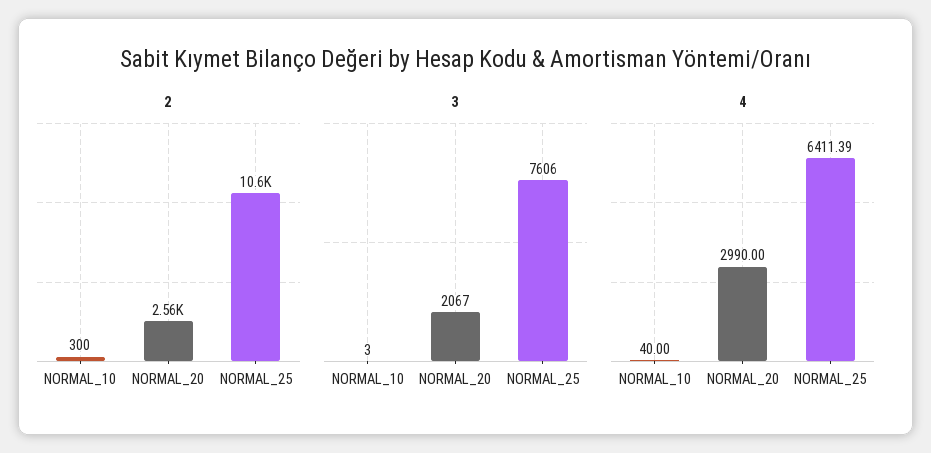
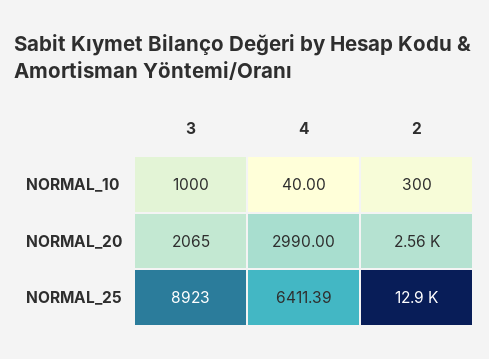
  {
    "2": {
      "NORMAL_10": 300,
      "NORMAL_20": 2560,
-     "NORMAL_25": 10600
+     "NORMAL_25": 12900
    },
    "3": {
-     "NORMAL_10": 3,
+     "NORMAL_10": 1000,
-     "NORMAL_20": 2067,
+     "NORMAL_20": 2065,
-     "NORMAL_25": 7606
+     "NORMAL_25": 8923
    },
    "4": {
      "NORMAL_10": 40,
      "NORMAL_20": 2990,
      "NORMAL_25": 6411.39
    }
  }

